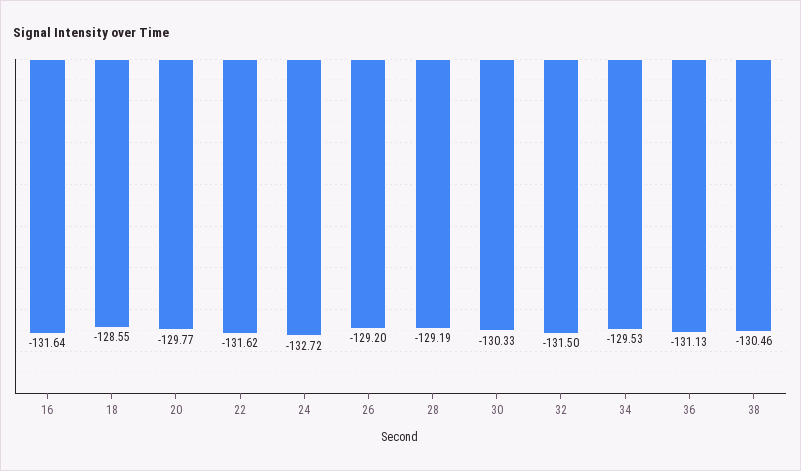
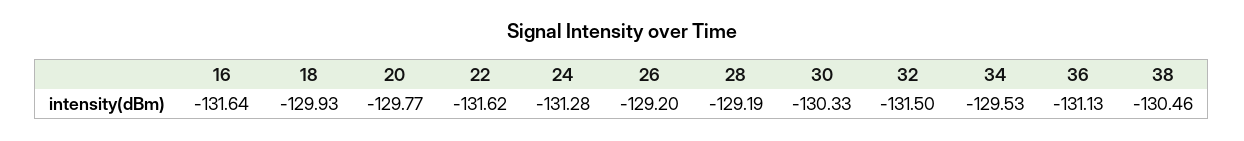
  {
    "16": -131.64,
-   "18": -128.55,
+   "18": -129.93,
    "20": -129.77,
    "22": -131.62,
-   "24": -132.72,
+   "24": -131.28,
    "26": -129.2,
    "28": -129.19,
    "30": -130.33,
    "32": -131.5,
    "34": -129.53,
    "36": -131.13,
    "38": -130.46
  }

